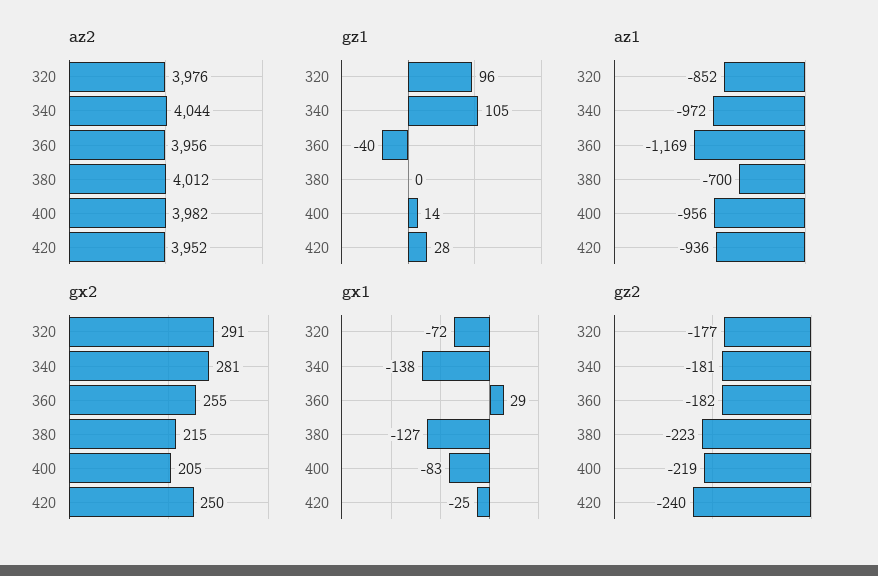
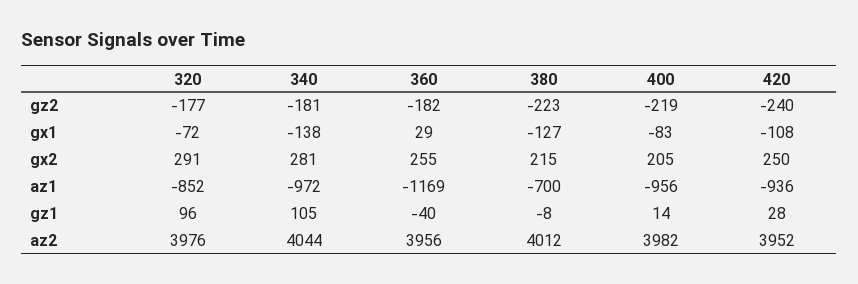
  {
    "az2": {
      "320": 3976,
      "340": 4044,
      "360": 3956,
      "380": 4012,
      "400": 3982,
      "420": 3952
    },
    "gz1": {
      "320": 96,
      "340": 105,
      "360": -40,
-     "380": 0,
+     "380": -8,
      "400": 14,
      "420": 28
    },
    "az1": {
      "320": -852,
      "340": -972,
      "360": -1169,
      "380": -700,
      "400": -956,
      "420": -936
    },
    "gx2": {
      "320": 291,
      "340": 281,
      "360": 255,
      "380": 215,
      "400": 205,
      "420": 250
    },
    "gx1": {
      "320": -72,
      "340": -138,
      "360": 29,
      "380": -127,
      "400": -83,
-     "420": -25
+     "420": -108
    },
    "gz2": {
      "320": -177,
      "340": -181,
      "360": -182,
      "380": -223,
      "400": -219,
      "420": -240
    }
  }

